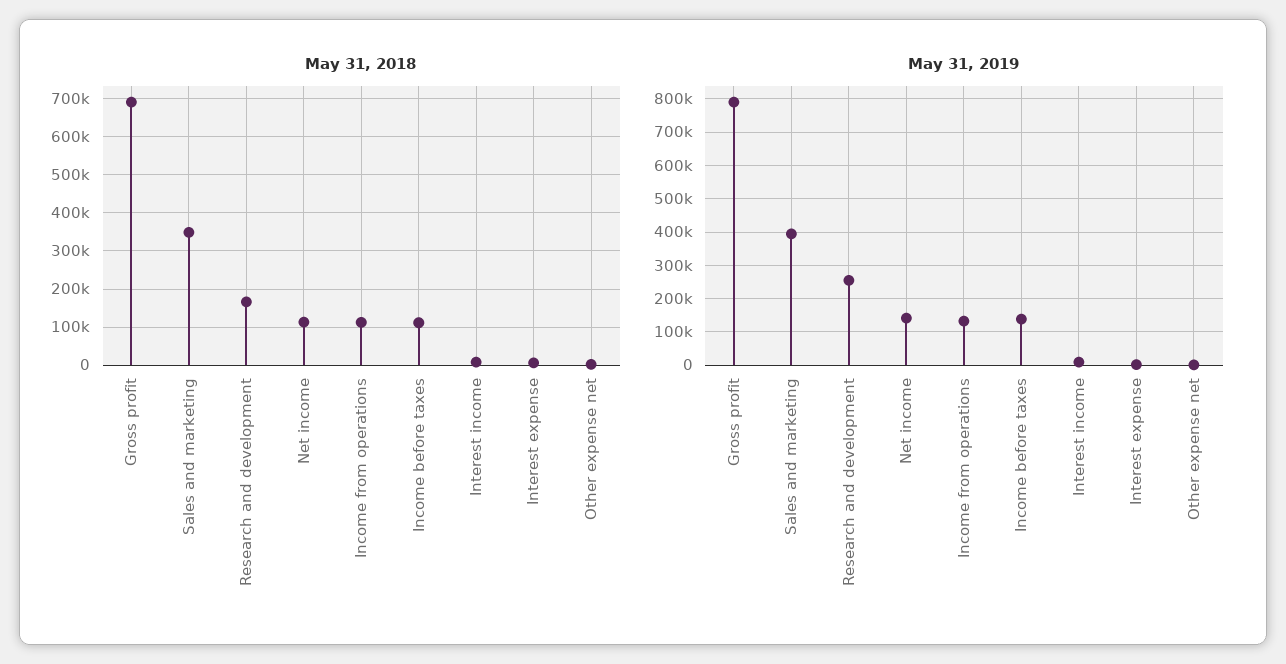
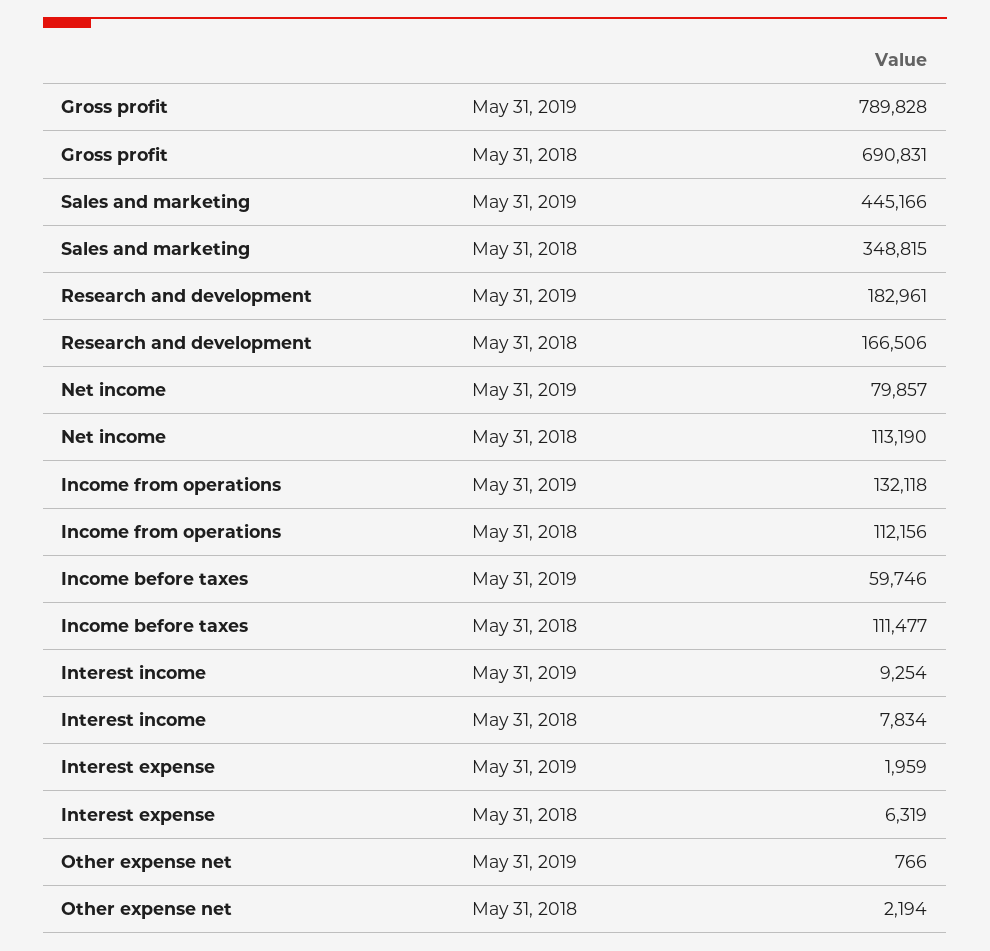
  {
    "May 31, 2018": {
      "Gross profit": 690831,
      "Sales and marketing": 348815,
      "Research and development": 166506,
      "Net income": 113190,
      "Income from operations": 112156,
      "Income before taxes": 111477,
      "Interest income": 7834,
      "Interest expense": 6319,
      "Other expense net": 2194
    },
    "May 31, 2019": {
      "Gross profit": 789828,
-     "Sales and marketing": 400000,
+     "Sales and marketing": 445166,
-     "Research and development": 260000,
+     "Research and development": 182961,
-     "Net income": 140000,
+     "Net income": 79857,
      "Income from operations": 132118,
-     "Income before taxes": 140000,
+     "Income before taxes": 59746,
      "Interest income": 9254,
      "Interest expense": 1959,
      "Other expense net": 766
    }
  }

